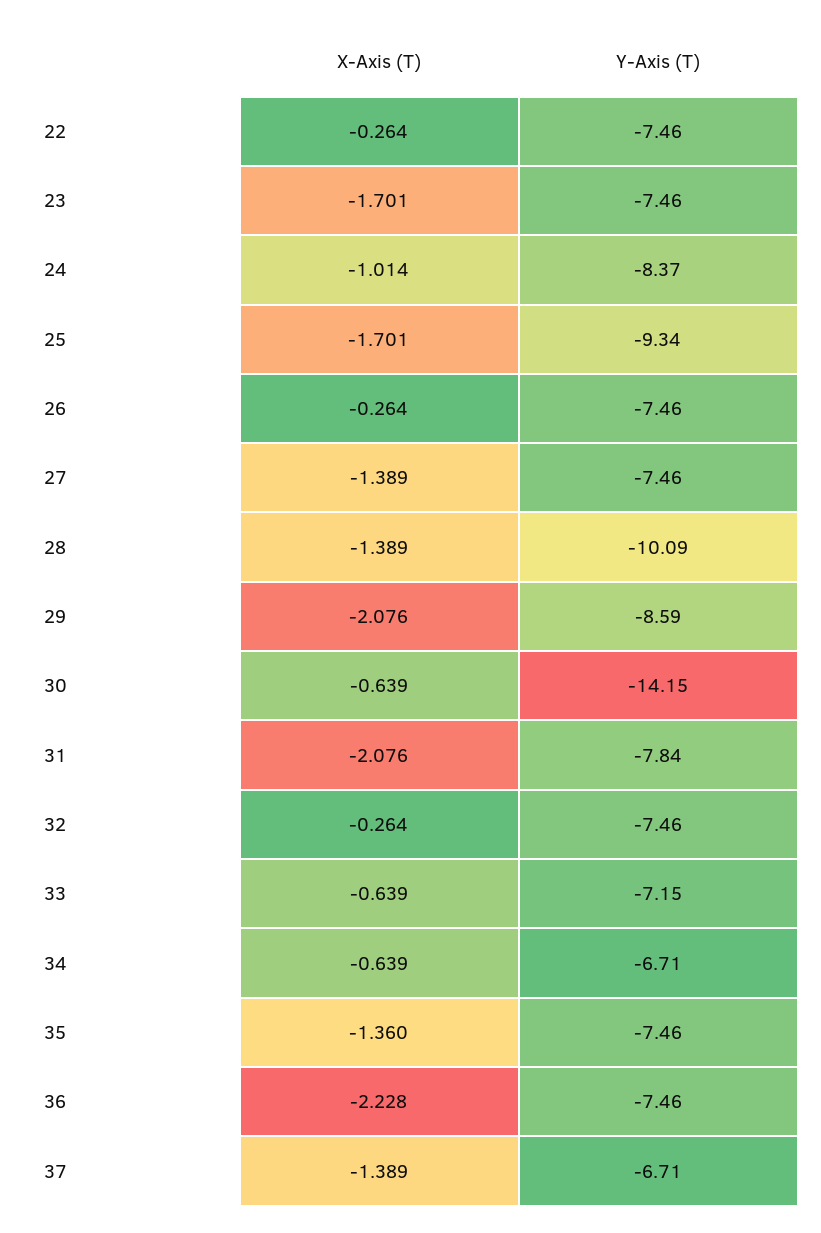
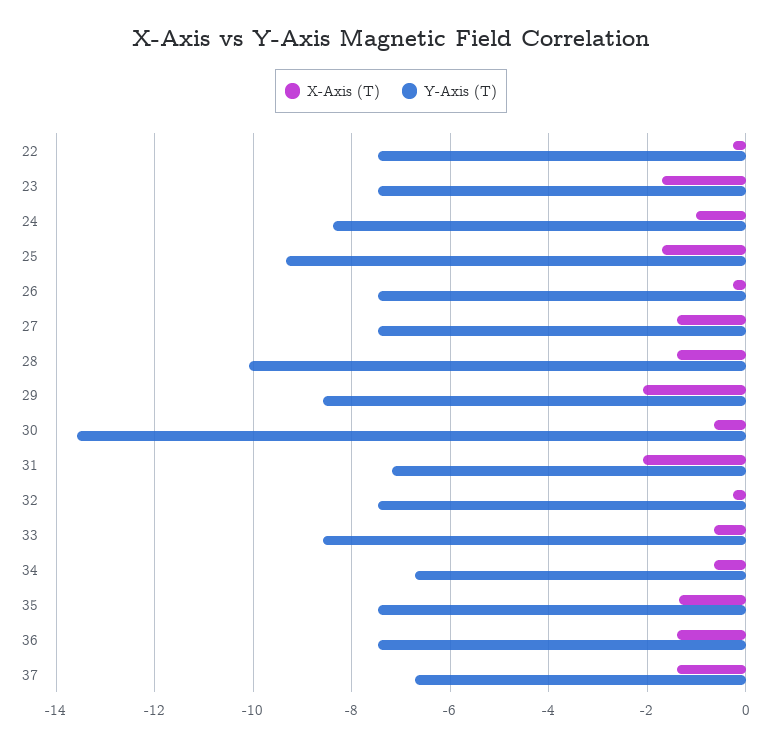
  {
    "X-Axis (T)": {
      "22": -0.264,
      "23": -1.701,
      "24": -1.014,
      "25": -1.701,
      "26": -0.264,
      "27": -1.389,
      "28": -1.389,
      "29": -2.076,
      "30": -0.639,
      "31": -2.076,
      "32": -0.264,
      "33": -0.639,
      "34": -0.639,
      "35": -1.36,
-     "36": -2.228,
+     "36": -1.4,
      "37": -1.389
    },
    "Y-Axis (T)": {
      "22": -7.46,
      "23": -7.46,
      "24": -8.37,
      "25": -9.34,
      "26": -7.46,
      "27": -7.46,
      "28": -10.09,
      "29": -8.59,
-     "30": -14.15,
+     "30": -13.6,
-     "31": -7.84,
+     "31": -7.2,
      "32": -7.46,
-     "33": -7.15,
+     "33": -8.6,
      "34": -6.71,
      "35": -7.46,
      "36": -7.46,
      "37": -6.71
    }
  }

